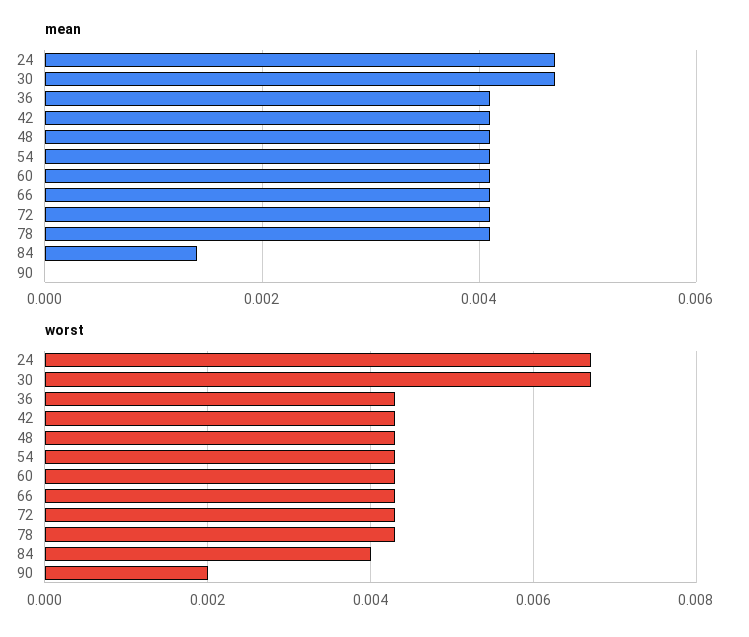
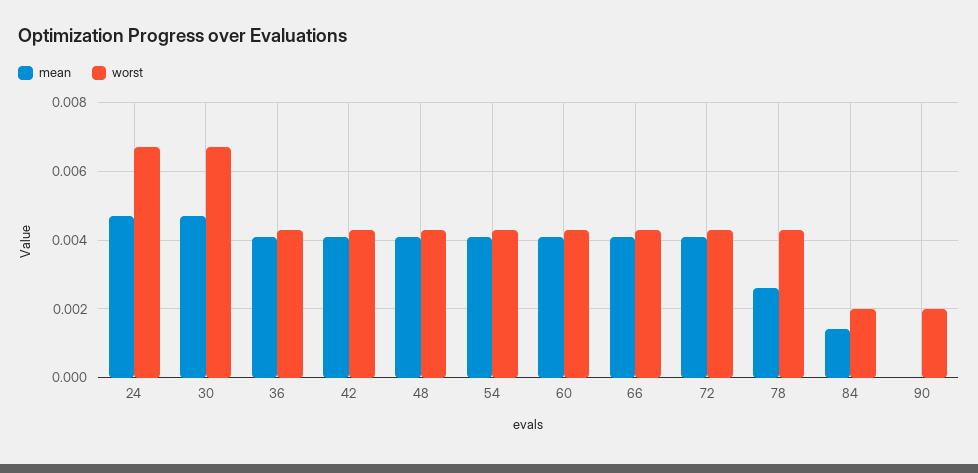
  {
    "mean": {
      "24": 0.0045,
      "30": 0.0045,
      "36": 0.004,
      "42": 0.004,
      "48": 0.004,
      "54": 0.004,
      "60": 0.004,
      "66": 0.004,
      "72": 0.004,
-     "78": 0.004,
+     "78": 0.0025,
      "84": 0.0015,
      "90": 0
    },
    "worst": {
      "24": 0.0065,
      "30": 0.0065,
      "36": 0.0045,
      "42": 0.0045,
      "48": 0.0045,
      "54": 0.0045,
      "60": 0.0045,
      "66": 0.0045,
      "72": 0.0045,
      "78": 0.0045,
-     "84": 0.004,
+     "84": 0.002,
      "90": 0.002
    }
  }

